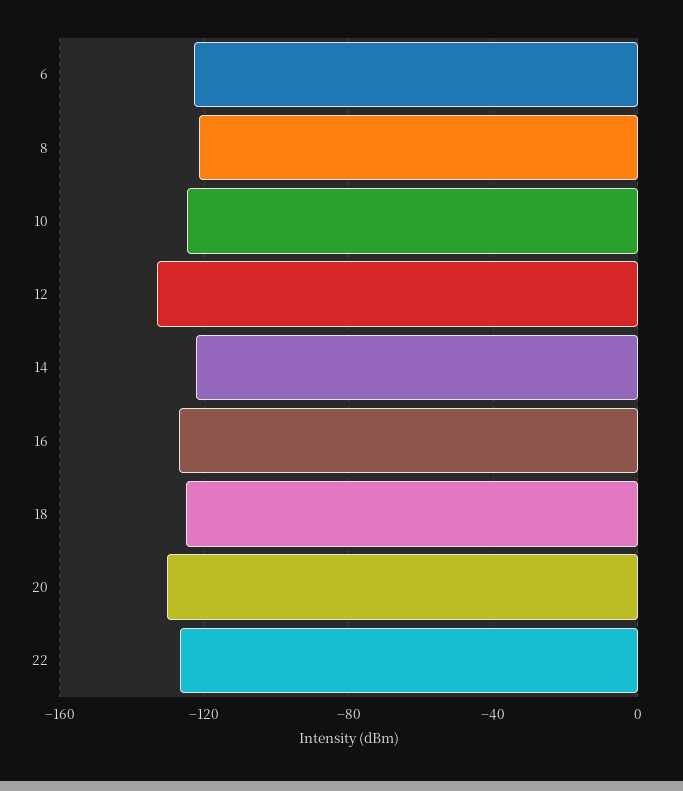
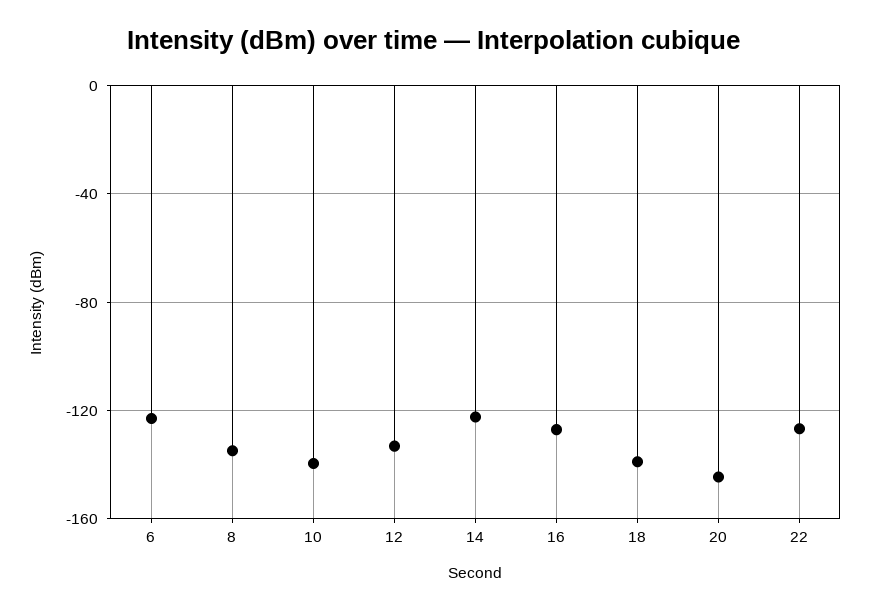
  {
    "6": -125,
-   "8": -120,
+   "8": -135,
-   "10": -125,
+   "10": -140,
    "12": -135,
    "14": -120,
    "16": -125,
-   "18": -125,
+   "18": -140,
-   "20": -130,
+   "20": -145,
    "22": -125
  }

